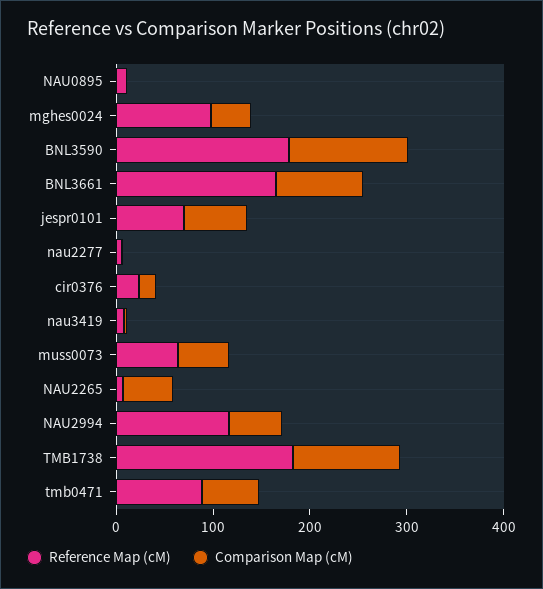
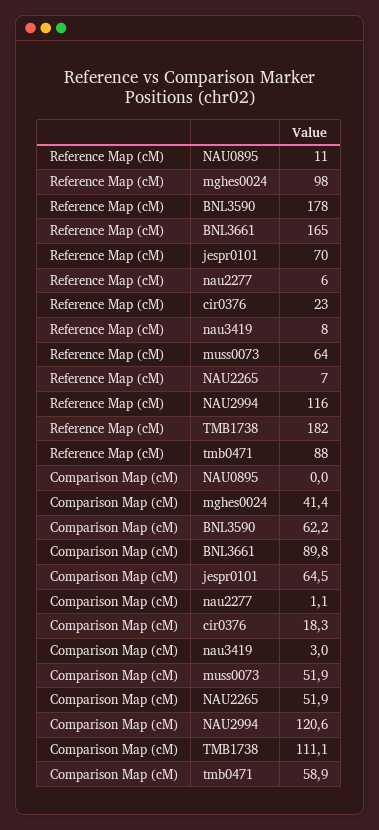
  {
    "Reference Map (cM)": {
      "NAU0895": 11,
      "mghes0024": 98,
      "BNL3590": 178,
      "BNL3661": 165,
      "jespr0101": 70,
      "nau2277": 6,
      "cir0376": 23,
      "nau3419": 8,
      "muss0073": 64,
      "NAU2265": 7,
      "NAU2994": 116,
      "TMB1738": 182,
      "tmb0471": 88
    },
    "Comparison Map (cM)": {
      "NAU0895": 0,
      "mghes0024": 41.4,
-     "BNL3590": 120,
+     "BNL3590": 62.2,
      "BNL3661": 89.8,
      "jespr0101": 64.5,
      "nau2277": 1.1,
      "cir0376": 18.3,
      "nau3419": 3,
      "muss0073": 51.9,
      "NAU2265": 51.9,
-     "NAU2994": 60,
+     "NAU2994": 120.6,
      "TMB1738": 111.1,
      "tmb0471": 58.9
    }
  }

